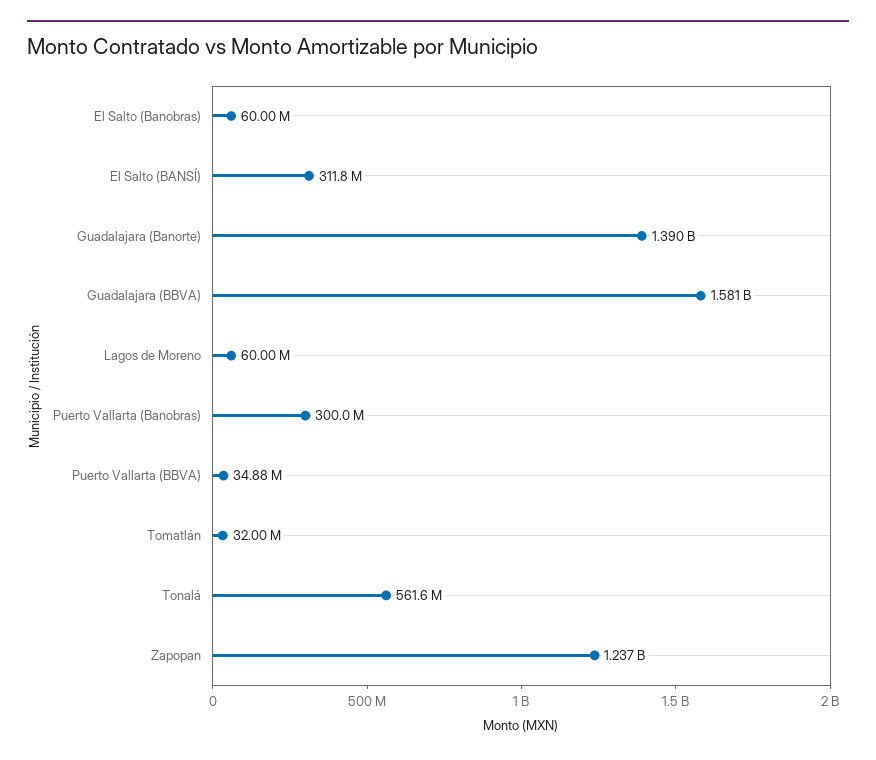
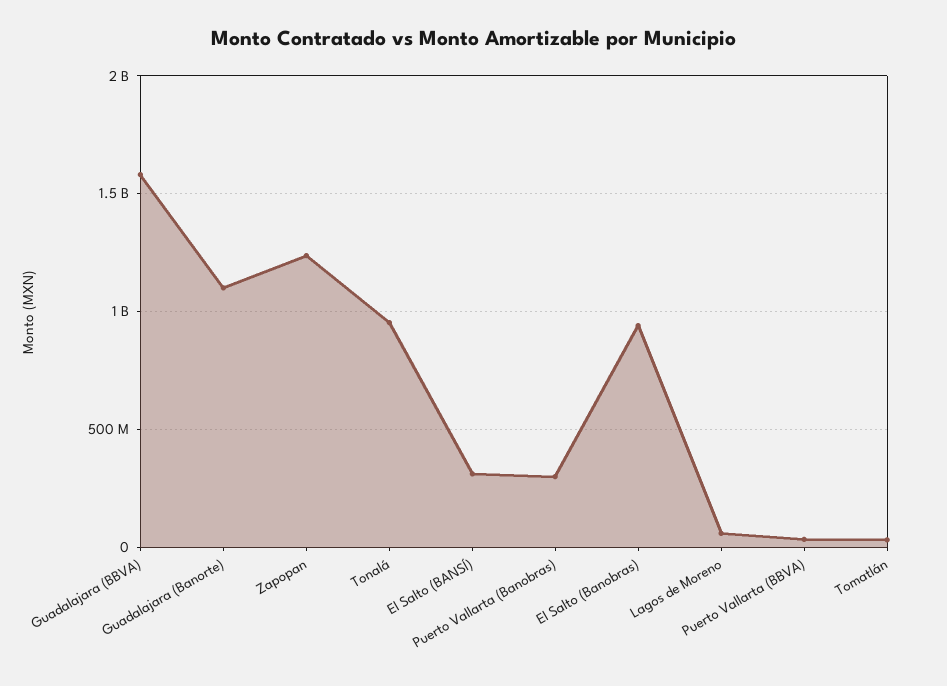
  {
-   "El Salto (Banobras)": 60000000,
+   "El Salto (Banobras)": 950000000,
    "El Salto (BANSÍ)": 311800000,
-   "Guadalajara (Banorte)": 1390000000,
+   "Guadalajara (Banorte)": 1100000000,
    "Guadalajara (BBVA)": 1581000000,
    "Lagos de Moreno": 60000000,
    "Puerto Vallarta (Banobras)": 300000000,
    "Puerto Vallarta (BBVA)": 34880000,
    "Tomatlán": 32000000,
-   "Tonalá": 561600000,
+   "Tonalá": 950000000,
    "Zapopan": 1237000000
  }

